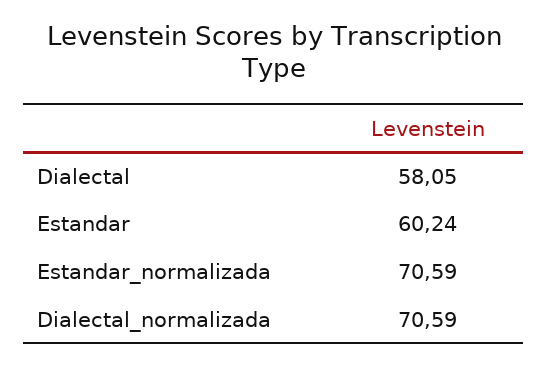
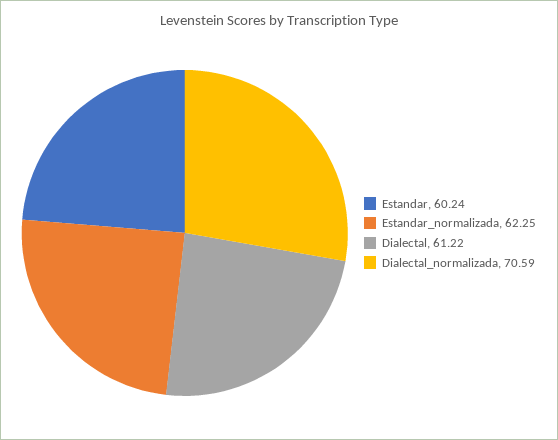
  {
-   "Dialectal": 58.05,
+   "Dialectal": 61.22,
    "Estandar": 60.24,
-   "Estandar_normalizada": 70.59,
+   "Estandar_normalizada": 62.25,
    "Dialectal_normalizada": 70.59
  }

